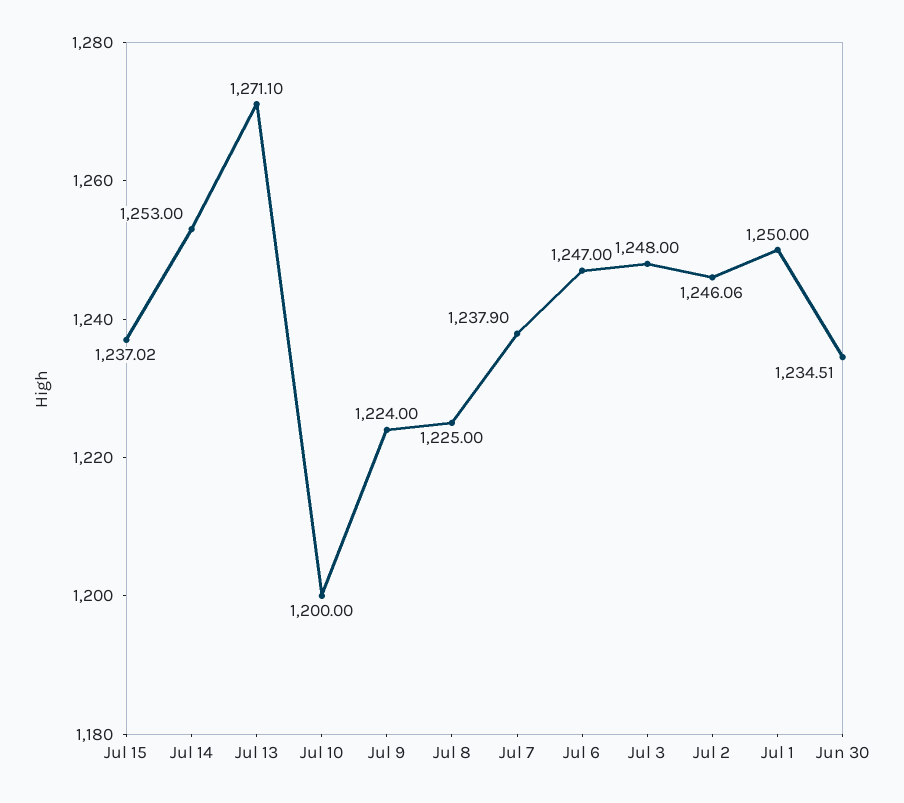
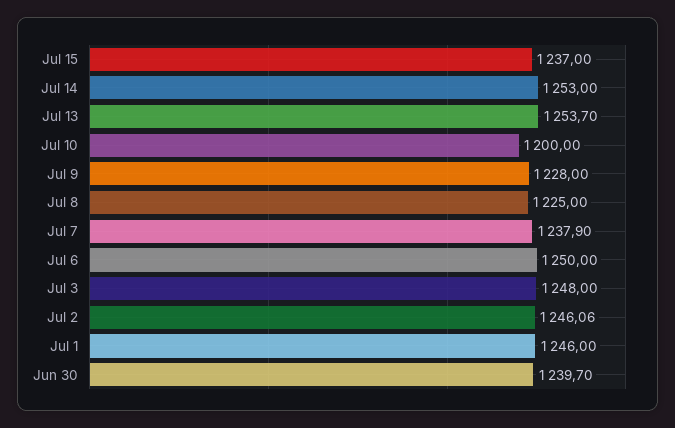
  {
-   "Jul 15": 1237.02,
+   "Jul 15": 1237,
    "Jul 14": 1253,
-   "Jul 13": 1271.1,
+   "Jul 13": 1253.7,
    "Jul 10": 1200,
-   "Jul 9": 1224,
+   "Jul 9": 1228,
    "Jul 8": 1225,
    "Jul 7": 1237.9,
-   "Jul 6": 1247,
+   "Jul 6": 1250,
    "Jul 3": 1248,
    "Jul 2": 1246.06,
-   "Jul 1": 1250,
+   "Jul 1": 1246,
-   "Jun 30": 1234.51
+   "Jun 30": 1239.7
  }

